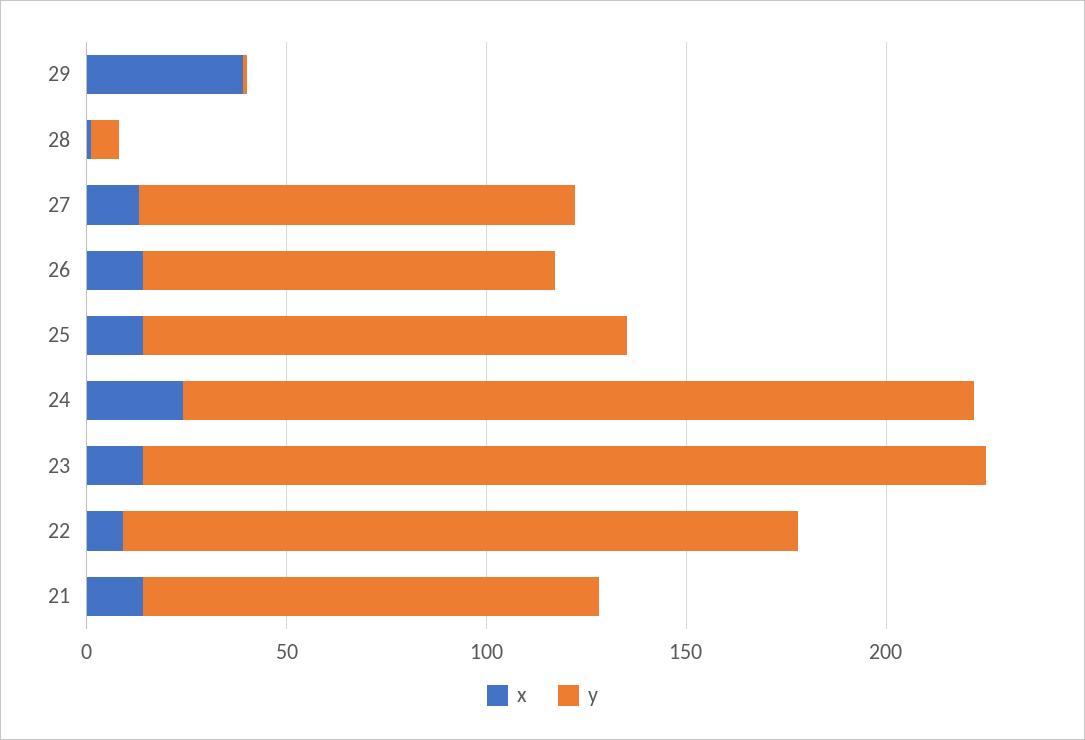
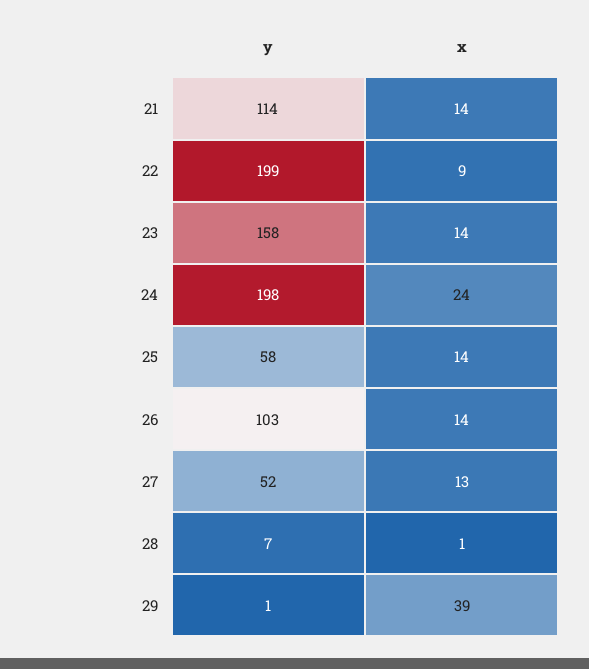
  {
    "x": {
      "29": 39,
      "28": 1,
      "27": 13,
      "26": 14,
      "25": 14,
      "24": 24,
      "23": 14,
      "22": 9,
      "21": 14
    },
    "y": {
      "29": 1,
      "28": 7,
-     "27": 110,
+     "27": 52,
      "26": 103,
-     "25": 120,
+     "25": 58,
      "24": 198,
-     "23": 210,
+     "23": 158,
-     "22": 170,
+     "22": 199,
      "21": 114
    }
  }

